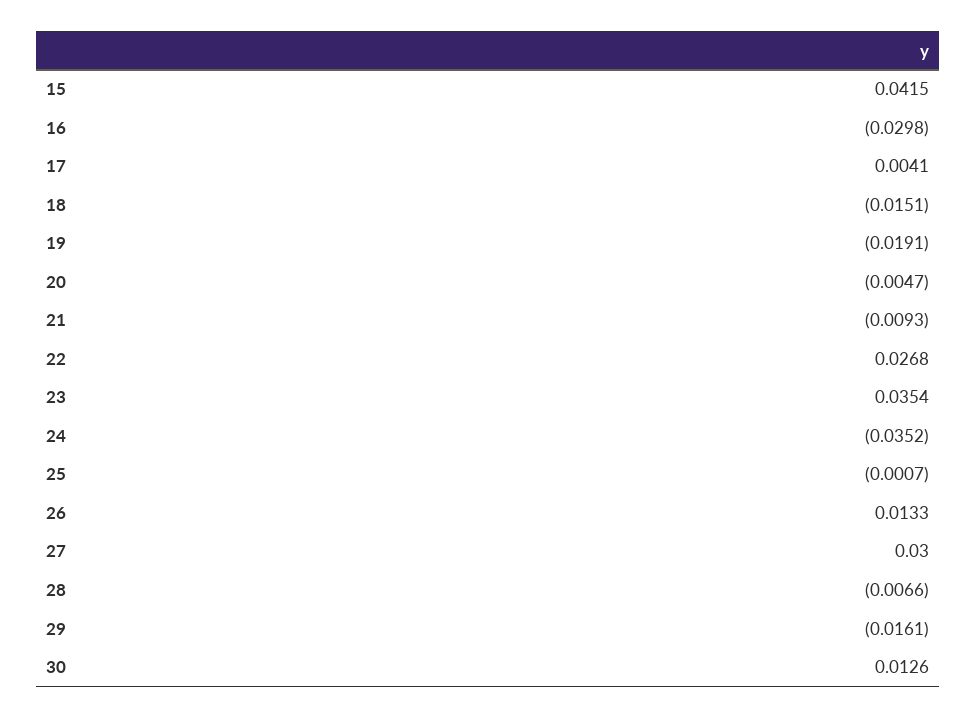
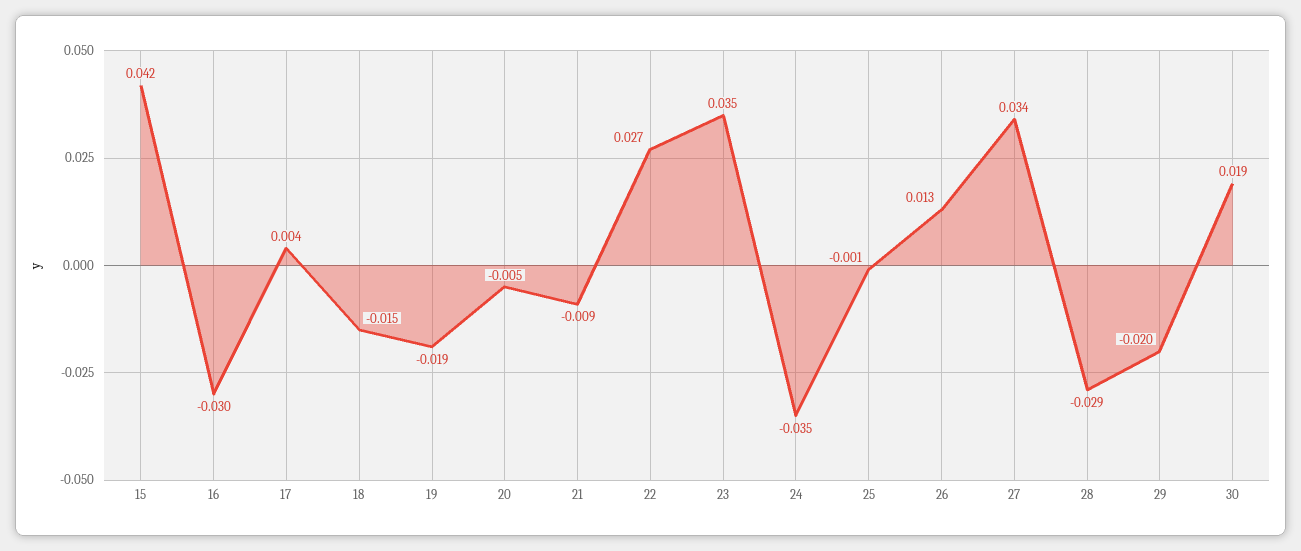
  {
    "15": 0.0415,
    "16": -0.0298,
    "17": 0.0041,
    "18": -0.0151,
    "19": -0.0191,
    "20": -0.0047,
    "21": -0.0093,
    "22": 0.0268,
    "23": 0.0354,
    "24": -0.0352,
    "25": -0.0007,
    "26": 0.0133,
-   "27": 0.03,
+   "27": 0.034,
-   "28": -0.0066,
+   "28": -0.029,
-   "29": -0.0161,
+   "29": -0.02,
-   "30": 0.0126
+   "30": 0.019
  }

